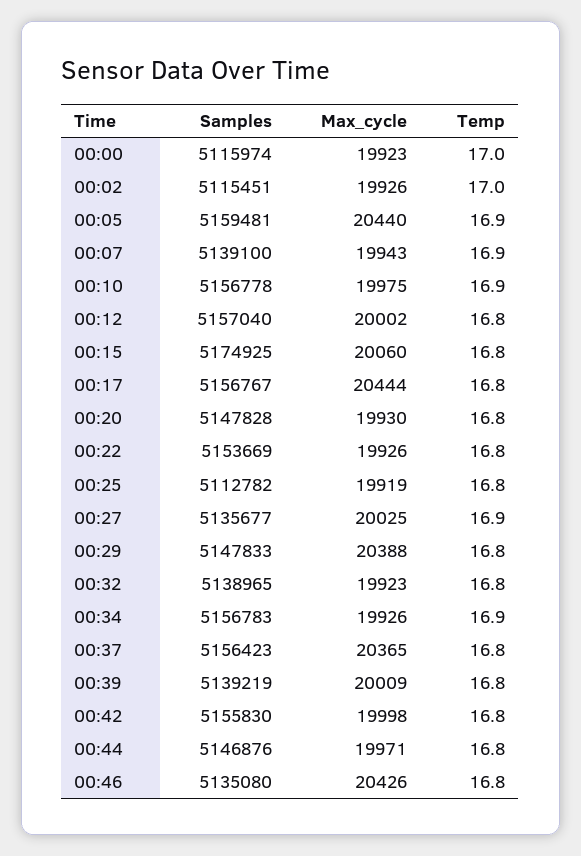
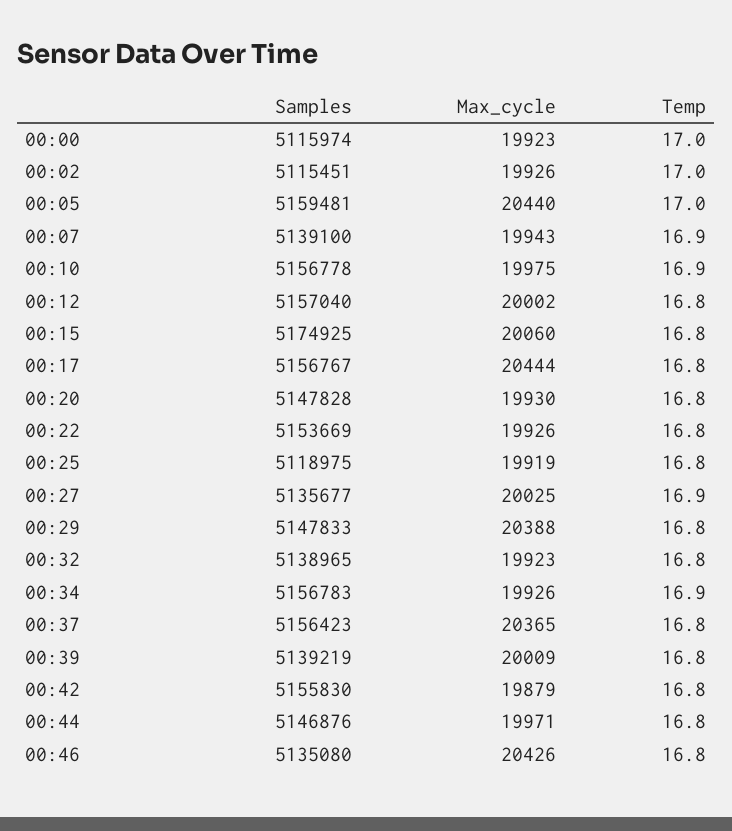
  {
    "Samples": {
      "00:00": 5115974,
      "00:02": 5115451,
      "00:05": 5159481,
      "00:07": 5139100,
      "00:10": 5156778,
      "00:12": 5157040,
      "00:15": 5174925,
      "00:17": 5156767,
      "00:20": 5147828,
      "00:22": 5153669,
-     "00:25": 5112782,
+     "00:25": 5118975,
      "00:27": 5135677,
      "00:29": 5147833,
      "00:32": 5138965,
      "00:34": 5156783,
      "00:37": 5156423,
      "00:39": 5139219,
      "00:42": 5155830,
      "00:44": 5146876,
      "00:46": 5135080
    },
    "Max_cycle": {
      "00:00": 19923,
      "00:02": 19926,
      "00:05": 20440,
      "00:07": 19943,
      "00:10": 19975,
      "00:12": 20002,
      "00:15": 20060,
      "00:17": 20444,
      "00:20": 19930,
      "00:22": 19926,
      "00:25": 19919,
      "00:27": 20025,
      "00:29": 20388,
      "00:32": 19923,
      "00:34": 19926,
      "00:37": 20365,
      "00:39": 20009,
-     "00:42": 19998,
+     "00:42": 19879,
      "00:44": 19971,
      "00:46": 20426
    },
    "Temp": {
      "00:00": 17,
      "00:02": 17,
-     "00:05": 16.9,
+     "00:05": 17,
      "00:07": 16.9,
      "00:10": 16.9,
      "00:12": 16.8,
      "00:15": 16.8,
      "00:17": 16.8,
      "00:20": 16.8,
      "00:22": 16.8,
      "00:25": 16.8,
      "00:27": 16.9,
      "00:29": 16.8,
      "00:32": 16.8,
      "00:34": 16.9,
      "00:37": 16.8,
      "00:39": 16.8,
      "00:42": 16.8,
      "00:44": 16.8,
      "00:46": 16.8
    }
  }

